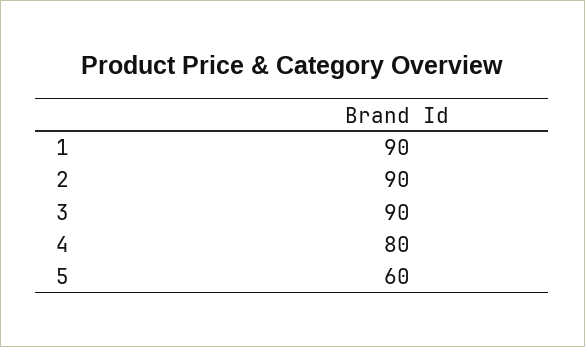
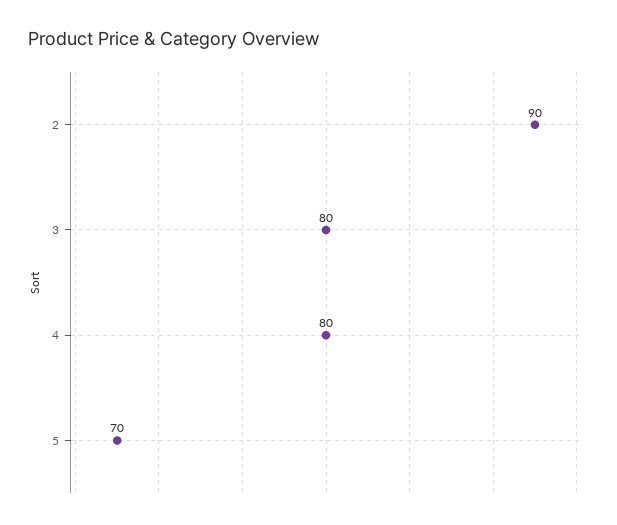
  {
-   "1": 90,
    "2": 90,
-   "3": 90,
+   "3": 80,
    "4": 80,
-   "5": 60
+   "5": 70
  }

